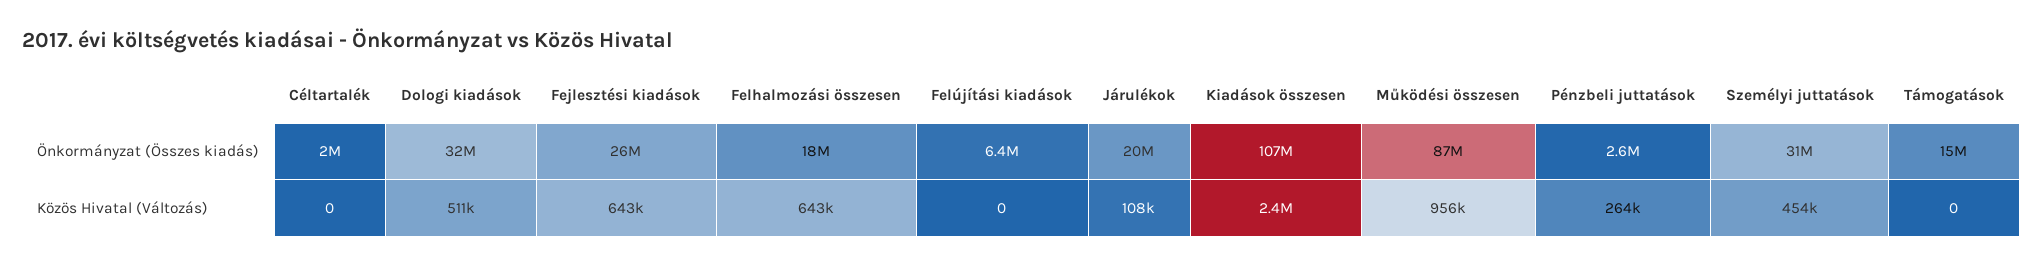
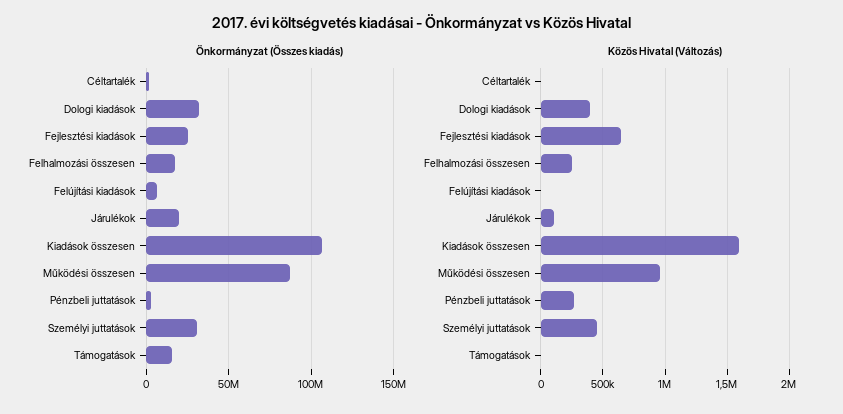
  {
    "Önkormányzat (Összes kiadás)": {
      "Céltartalék": 2000000,
      "Dologi kiadások": 32000000,
      "Fejlesztési kiadások": 26000000,
      "Felhalmozási összesen": 18000000,
      "Felújítási kiadások": 6400000,
      "Járulékok": 20000000,
      "Kiadások összesen": 107000000,
      "Működési összesen": 87000000,
      "Pénzbeli juttatások": 2600000,
      "Személyi juttatások": 31000000,
      "Támogatások": 15000000
    },
    "Közös Hivatal (Változás)": {
      "Céltartalék": 0,
-     "Dologi kiadások": 511000,
+     "Dologi kiadások": 400000,
      "Fejlesztési kiadások": 643000,
-     "Felhalmozási összesen": 643000,
+     "Felhalmozási összesen": 250000,
      "Felújítási kiadások": 0,
      "Járulékok": 108000,
-     "Kiadások összesen": 2400000,
+     "Kiadások összesen": 1600000,
      "Működési összesen": 956000,
      "Pénzbeli juttatások": 264000,
      "Személyi juttatások": 454000,
      "Támogatások": 0
    }
  }

